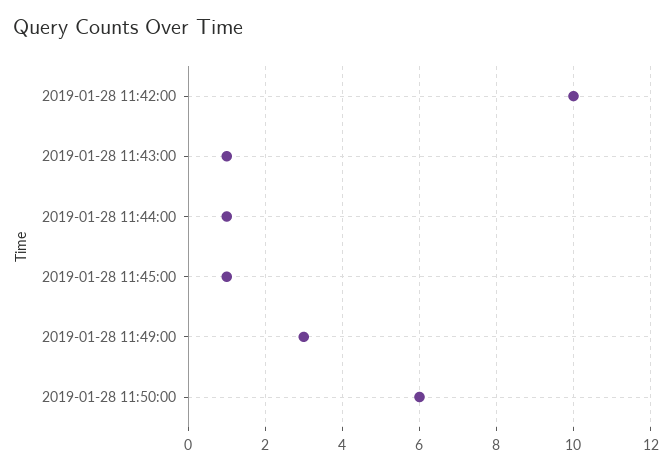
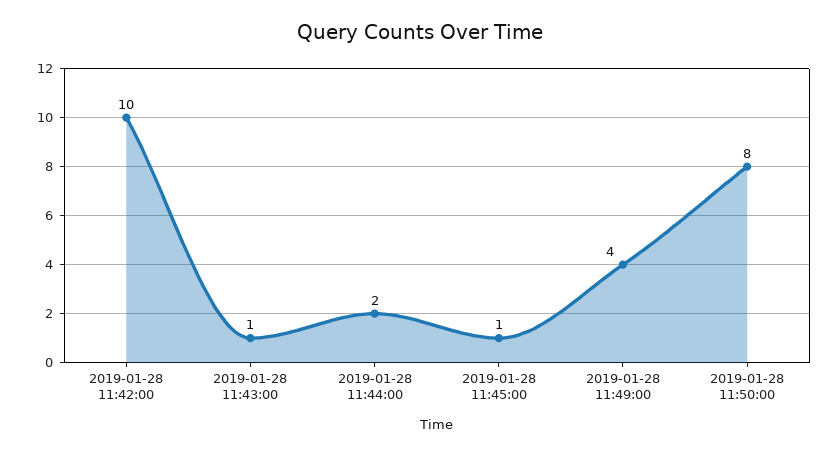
  {
    "2019-01-28 11:42:00": 10,
    "2019-01-28 11:43:00": 1,
-   "2019-01-28 11:44:00": 1,
+   "2019-01-28 11:44:00": 2,
    "2019-01-28 11:45:00": 1,
-   "2019-01-28 11:49:00": 3,
+   "2019-01-28 11:49:00": 4,
-   "2019-01-28 11:50:00": 6
+   "2019-01-28 11:50:00": 8
  }

